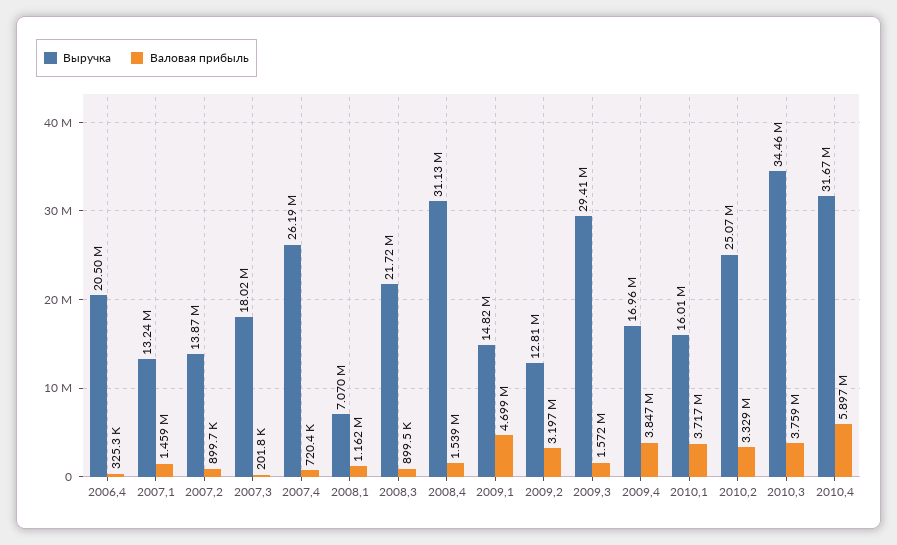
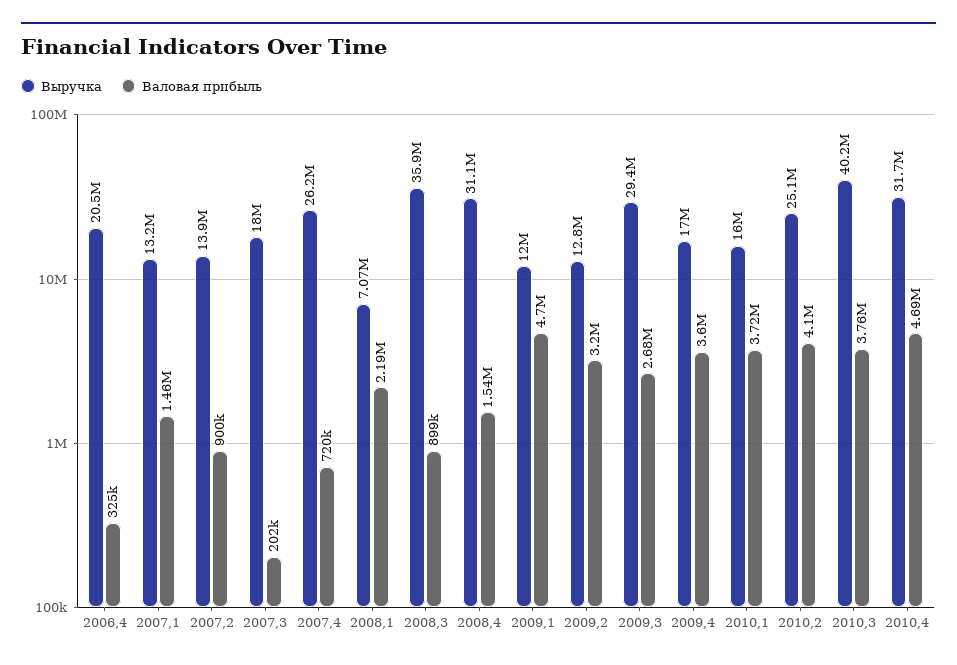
  {
    "Выручка": {
      "2006,4": 20500000,
      "2007,1": 13240000,
      "2007,2": 13870000,
      "2007,3": 18020000,
      "2007,4": 26190000,
      "2008,1": 7070000,
-     "2008,3": 21720000,
+     "2008,3": 35900000,
      "2008,4": 31130000,
-     "2009,1": 14820000,
+     "2009,1": 12000000,
      "2009,2": 12810000,
      "2009,3": 29410000,
      "2009,4": 16960000,
      "2010,1": 16010000,
      "2010,2": 25070000,
-     "2010,3": 34460000,
+     "2010,3": 40200000,
      "2010,4": 31670000
    },
    "Валовая прибыль": {
      "2006,4": 325300,
      "2007,1": 1459000,
      "2007,2": 899700,
      "2007,3": 201800,
      "2007,4": 720400,
-     "2008,1": 1162000,
+     "2008,1": 2190000,
      "2008,3": 899500,
      "2008,4": 1539000,
      "2009,1": 4699000,
      "2009,2": 3197000,
-     "2009,3": 1572000,
+     "2009,3": 2680000,
-     "2009,4": 3847000,
+     "2009,4": 3600000,
      "2010,1": 3717000,
-     "2010,2": 3329000,
+     "2010,2": 4100000,
      "2010,3": 3759000,
-     "2010,4": 5897000
+     "2010,4": 4690000
    }
  }

